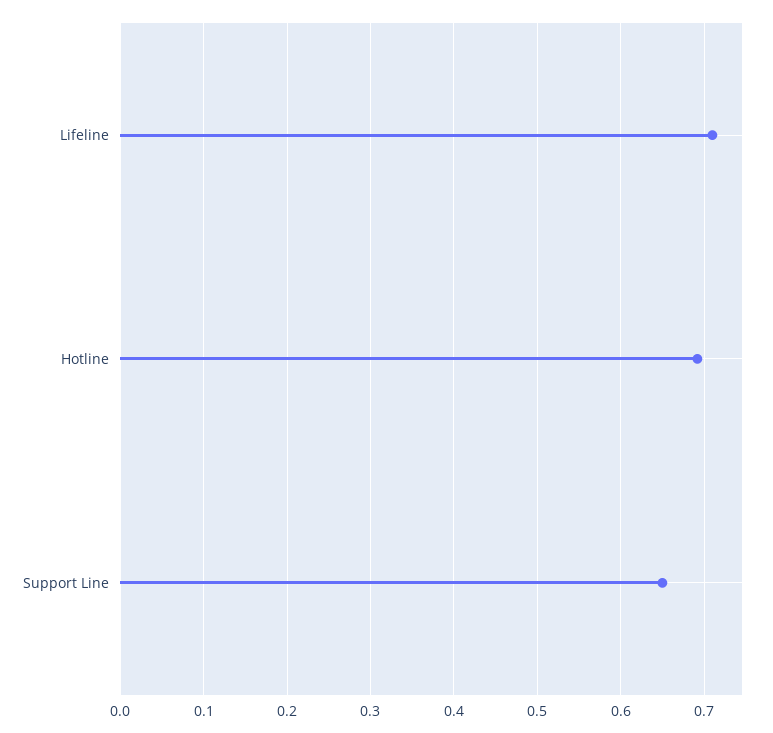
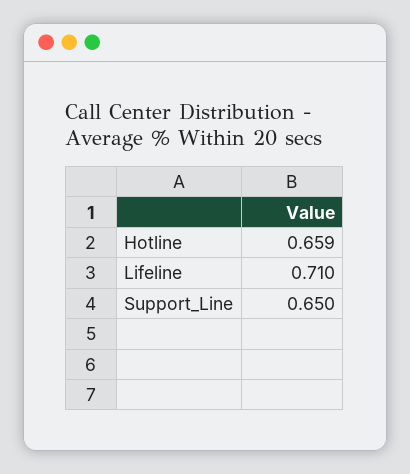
  {
    "Lifeline": 0.71,
-   "Hotline": 0.69,
+   "Hotline": 0.659,
    "Support Line": 0.65
  }

